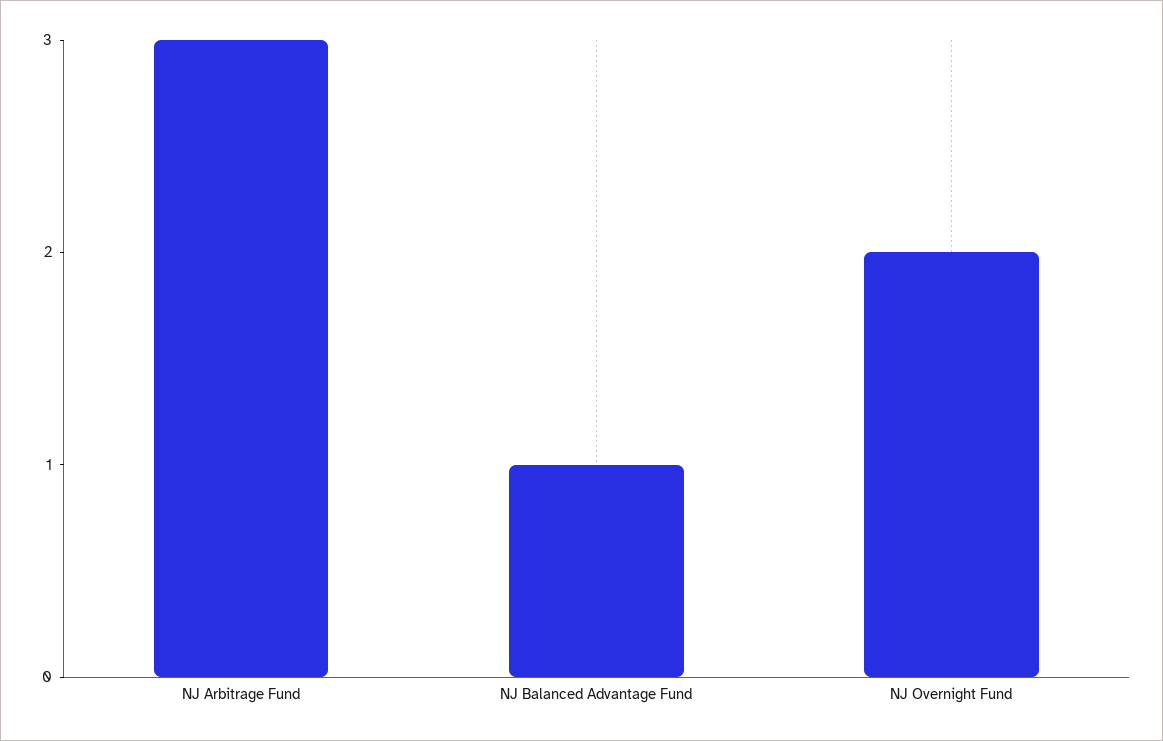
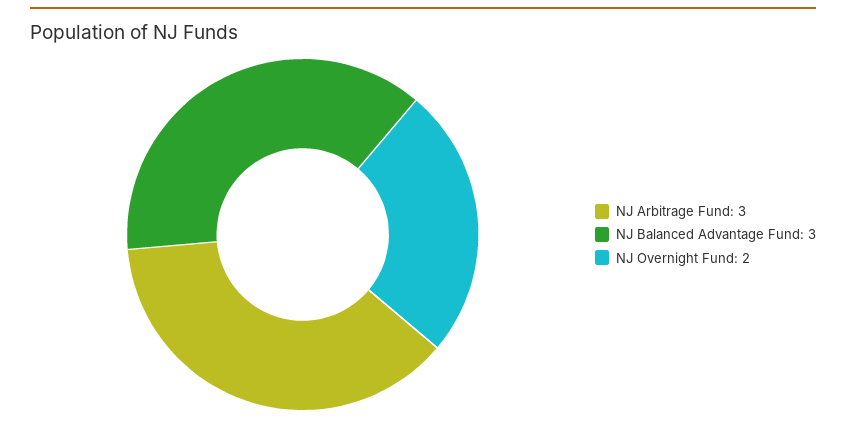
  {
    "NJ Arbitrage Fund": 3,
-   "NJ Balanced Advantage Fund": 1,
+   "NJ Balanced Advantage Fund": 3,
    "NJ Overnight Fund": 2
  }

